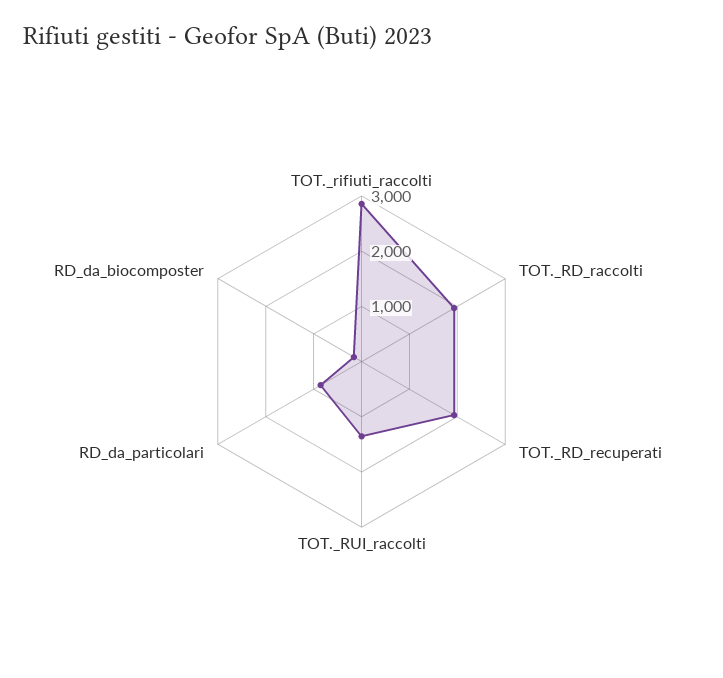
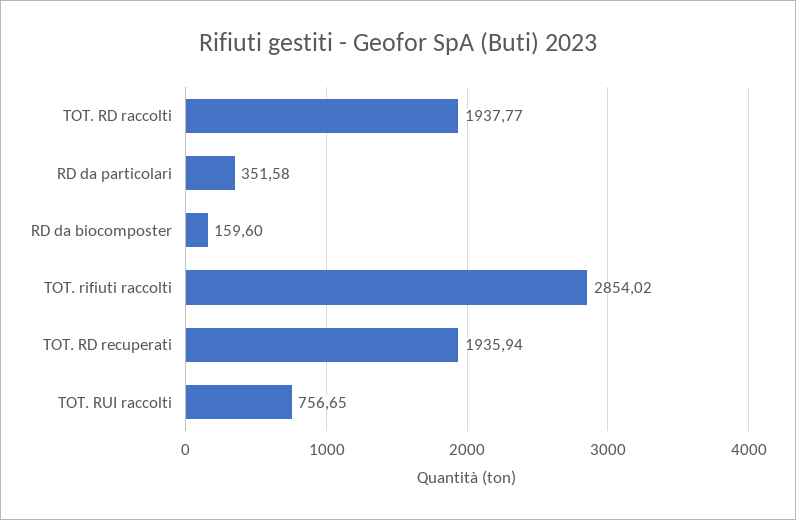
  {
    "TOT._rifiuti_raccolti": 2854.02,
    "TOT._RD_raccolti": 1937.77,
    "TOT._RD_recuperati": 1935.94,
-   "TOT._RUI_raccolti": 1400,
+   "TOT._RUI_raccolti": 756.65,
-   "RD_da_particolari": 800,
+   "RD_da_particolari": 351.58,
    "RD_da_biocomposter": 159.6
  }

